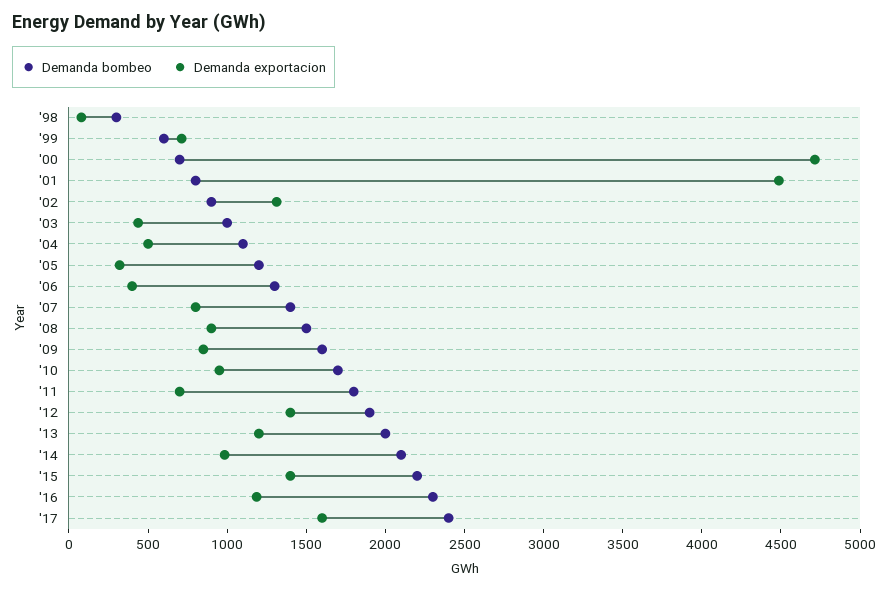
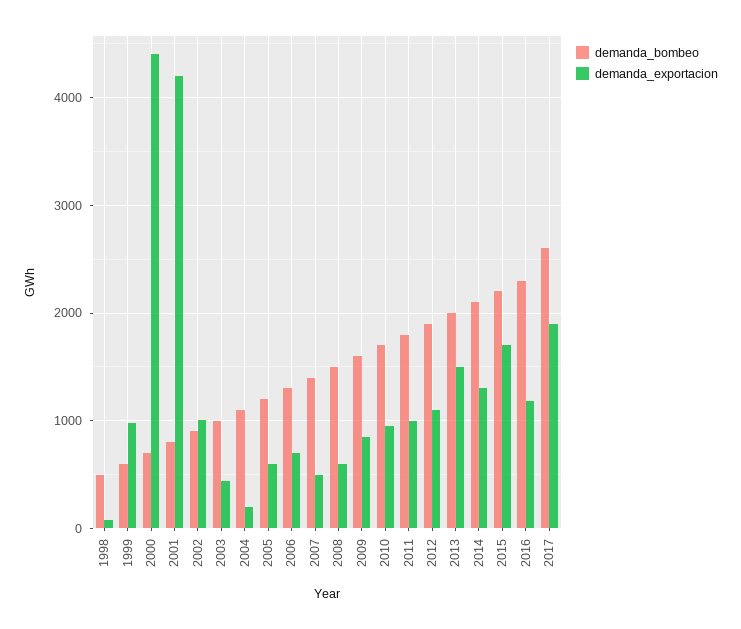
  {
    "Demanda bombeo": {
-     "'98": 300,
+     "'98": 500,
      "'99": 600,
      "'00": 700,
      "'01": 800,
      "'02": 900,
      "'03": 1000,
      "'04": 1100,
      "'05": 1200,
      "'06": 1300,
      "'07": 1400,
      "'08": 1500,
      "'09": 1600,
      "'10": 1700,
      "'11": 1800,
      "'12": 1900,
      "'13": 2000,
      "'14": 2100,
      "'15": 2200,
      "'16": 2300,
-     "'17": 2400
+     "'17": 2600
    },
    "Demanda exportacion": {
      "'98": 100,
-     "'99": 700,
+     "'99": 1000,
-     "'00": 4700,
+     "'00": 4400,
-     "'01": 4500,
+     "'01": 4200,
-     "'02": 1300,
+     "'02": 1000,
      "'03": 400,
-     "'04": 500,
+     "'04": 200,
-     "'05": 300,
+     "'05": 600,
-     "'06": 400,
+     "'06": 700,
-     "'07": 800,
+     "'07": 500,
-     "'08": 900,
+     "'08": 600,
      "'09": 900,
      "'10": 1000,
-     "'11": 700,
+     "'11": 1000,
-     "'12": 1400,
+     "'12": 1100,
-     "'13": 1200,
+     "'13": 1500,
-     "'14": 1000,
+     "'14": 1300,
-     "'15": 1400,
+     "'15": 1700,
      "'16": 1200,
-     "'17": 1600
+     "'17": 1900
    }
  }

